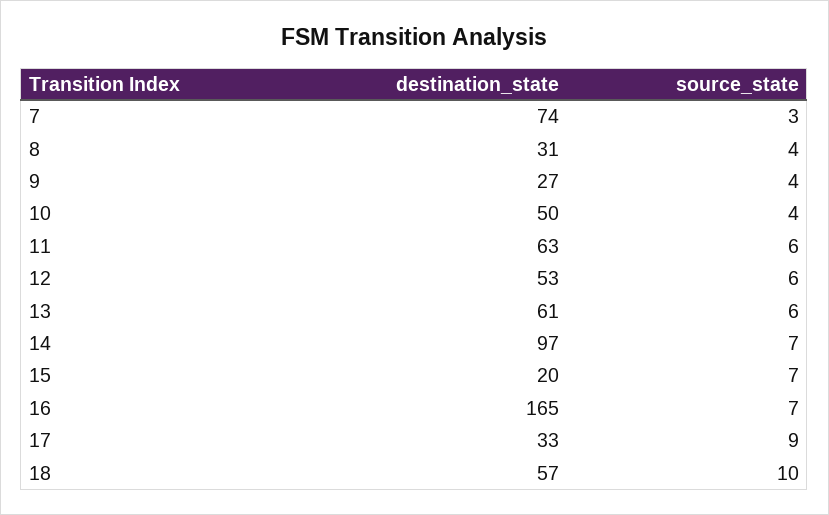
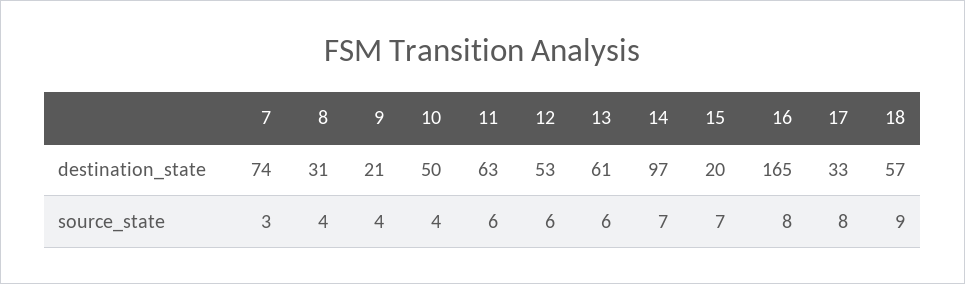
  {
    "destination_state": {
      "7": 74,
      "8": 31,
-     "9": 27,
+     "9": 21,
      "10": 50,
      "11": 63,
      "12": 53,
      "13": 61,
      "14": 97,
      "15": 20,
      "16": 165,
      "17": 33,
      "18": 57
    },
    "source_state": {
      "7": 3,
      "8": 4,
      "9": 4,
      "10": 4,
      "11": 6,
      "12": 6,
      "13": 6,
      "14": 7,
      "15": 7,
-     "16": 7,
+     "16": 8,
-     "17": 9,
+     "17": 8,
-     "18": 10
+     "18": 9
    }
  }

